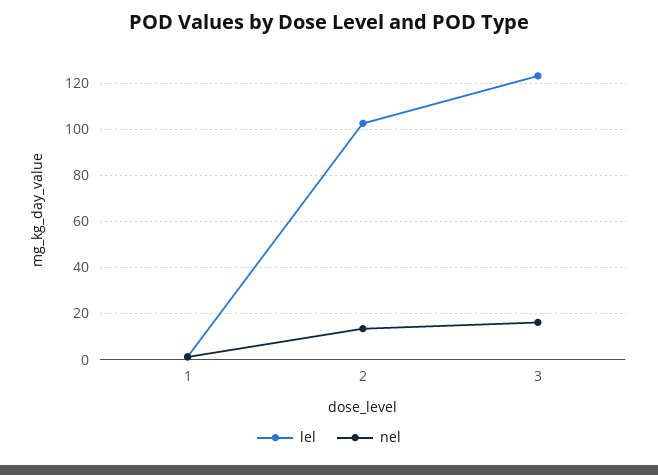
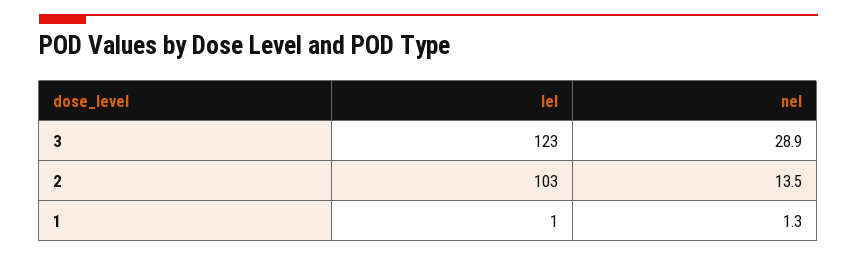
  {
    "lel": {
      "1": 1,
      "2": 103,
      "3": 123
    },
    "nel": {
      "1": 1.3,
      "2": 13.5,
-     "3": 15
+     "3": 28.9
    }
  }

